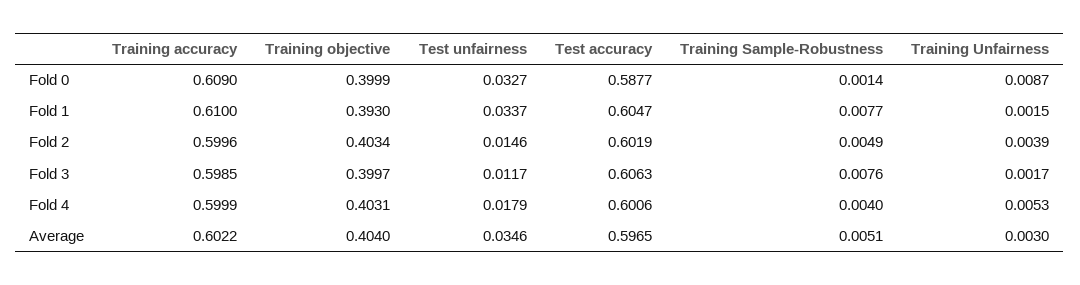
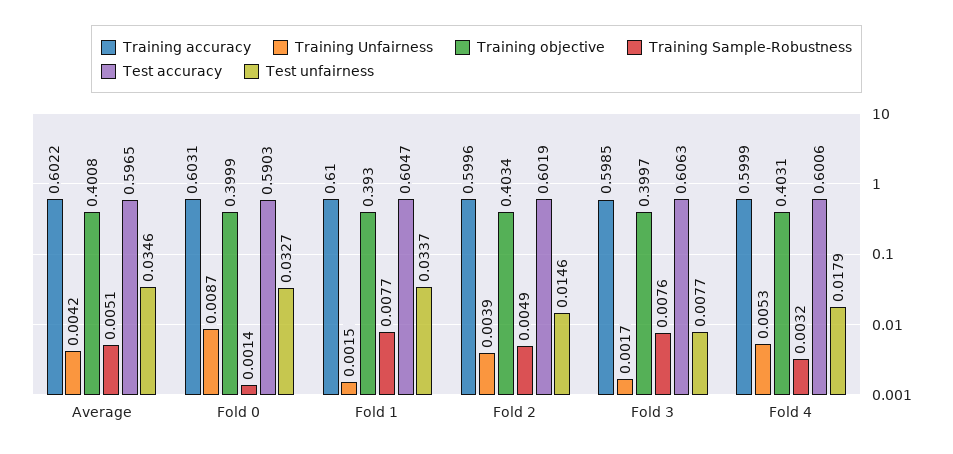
  {
    "Training accuracy": {
-     "Fold 0": 0.609,
+     "Fold 0": 0.6031,
      "Fold 1": 0.61,
      "Fold 2": 0.5996,
      "Fold 3": 0.5985,
      "Fold 4": 0.5999,
      "Average": 0.6022
    },
    "Training objective": {
      "Fold 0": 0.3999,
      "Fold 1": 0.393,
      "Fold 2": 0.4034,
      "Fold 3": 0.3997,
      "Fold 4": 0.4031,
-     "Average": 0.404
+     "Average": 0.4008
    },
    "Test unfairness": {
      "Fold 0": 0.0327,
      "Fold 1": 0.0337,
      "Fold 2": 0.0146,
-     "Fold 3": 0.0117,
+     "Fold 3": 0.0077,
      "Fold 4": 0.0179,
      "Average": 0.0346
    },
    "Test accuracy": {
-     "Fold 0": 0.5877,
+     "Fold 0": 0.5903,
      "Fold 1": 0.6047,
      "Fold 2": 0.6019,
      "Fold 3": 0.6063,
      "Fold 4": 0.6006,
      "Average": 0.5965
    },
    "Training Sample-Robustness": {
      "Fold 0": 0.0014,
      "Fold 1": 0.0077,
      "Fold 2": 0.0049,
      "Fold 3": 0.0076,
-     "Fold 4": 0.004,
+     "Fold 4": 0.0032,
      "Average": 0.0051
    },
    "Training Unfairness": {
      "Fold 0": 0.0087,
      "Fold 1": 0.0015,
      "Fold 2": 0.0039,
      "Fold 3": 0.0017,
      "Fold 4": 0.0053,
-     "Average": 0.003
+     "Average": 0.0042
    }
  }

